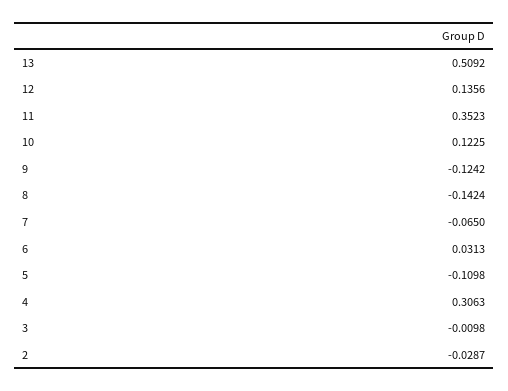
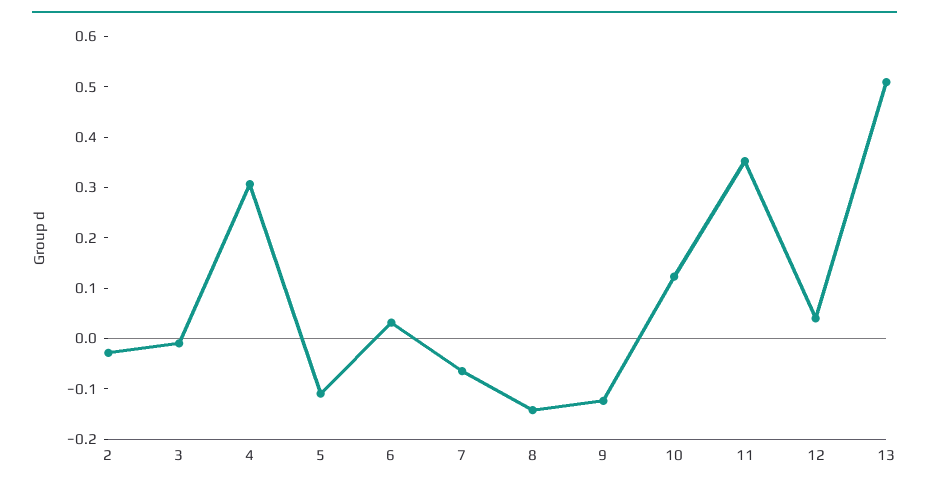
  {
    "13": 0.5092,
-   "12": 0.1356,
+   "12": 0.04,
    "11": 0.3523,
    "10": 0.1225,
    "9": -0.1242,
    "8": -0.1424,
    "7": -0.065,
    "6": 0.0313,
    "5": -0.1098,
    "4": 0.3063,
    "3": -0.0098,
    "2": -0.0287
  }

